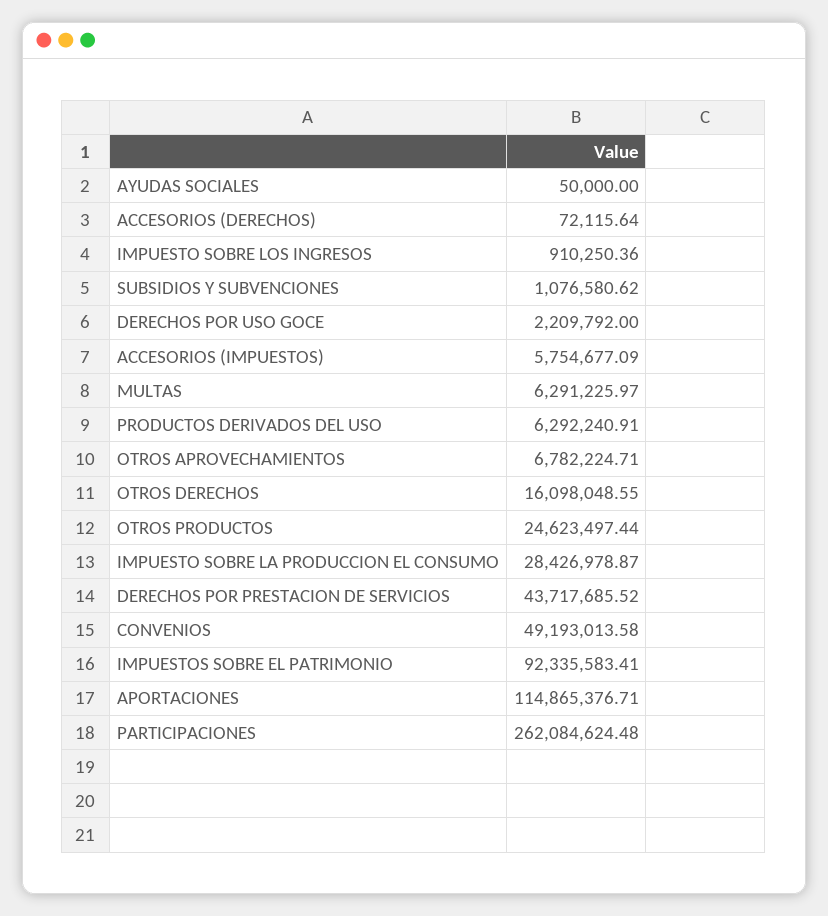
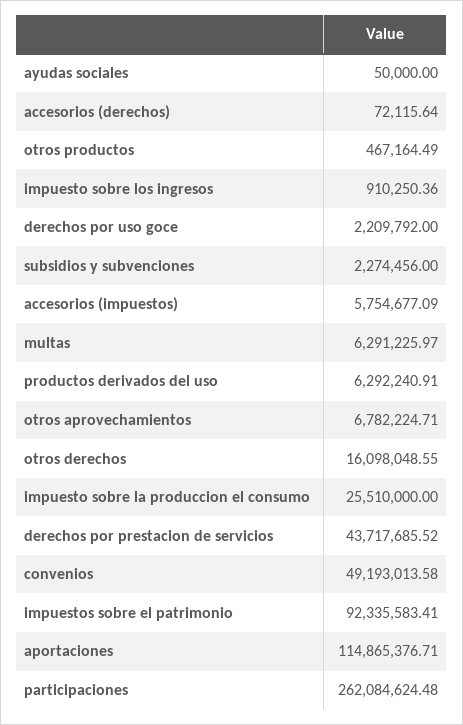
  {
    "AYUDAS SOCIALES": 50000,
    "ACCESORIOS (DERECHOS)": 72115.64,
    "IMPUESTO SOBRE LOS INGRESOS": 910250.36,
-   "SUBSIDIOS Y SUBVENCIONES": 1076580.62,
+   "SUBSIDIOS Y SUBVENCIONES": 2274456,
    "DERECHOS POR USO GOCE": 2209792,
    "ACCESORIOS (IMPUESTOS)": 5754677.09,
    "MULTAS": 6291225.97,
    "PRODUCTOS DERIVADOS DEL USO": 6292240.91,
    "OTROS APROVECHAMIENTOS": 6782224.71,
    "OTROS DERECHOS": 16098048.55,
-   "OTROS PRODUCTOS": 24623497.44,
+   "OTROS PRODUCTOS": 467164.49,
-   "IMPUESTO SOBRE LA PRODUCCION EL CONSUMO": 28426978.87,
+   "IMPUESTO SOBRE LA PRODUCCION EL CONSUMO": 25510000,
    "DERECHOS POR PRESTACION DE SERVICIOS": 43717685.52,
    "CONVENIOS": 49193013.58,
    "IMPUESTOS SOBRE EL PATRIMONIO": 92335583.41,
    "APORTACIONES": 114865376.71,
    "PARTICIPACIONES": 262084624.48
  }

